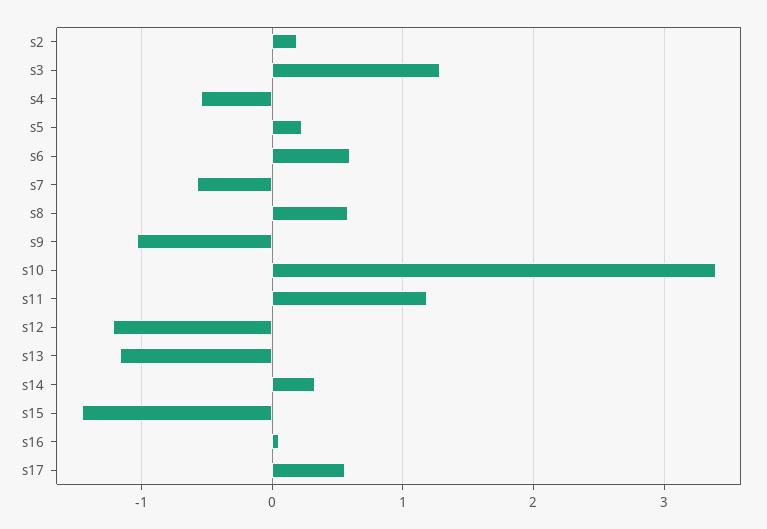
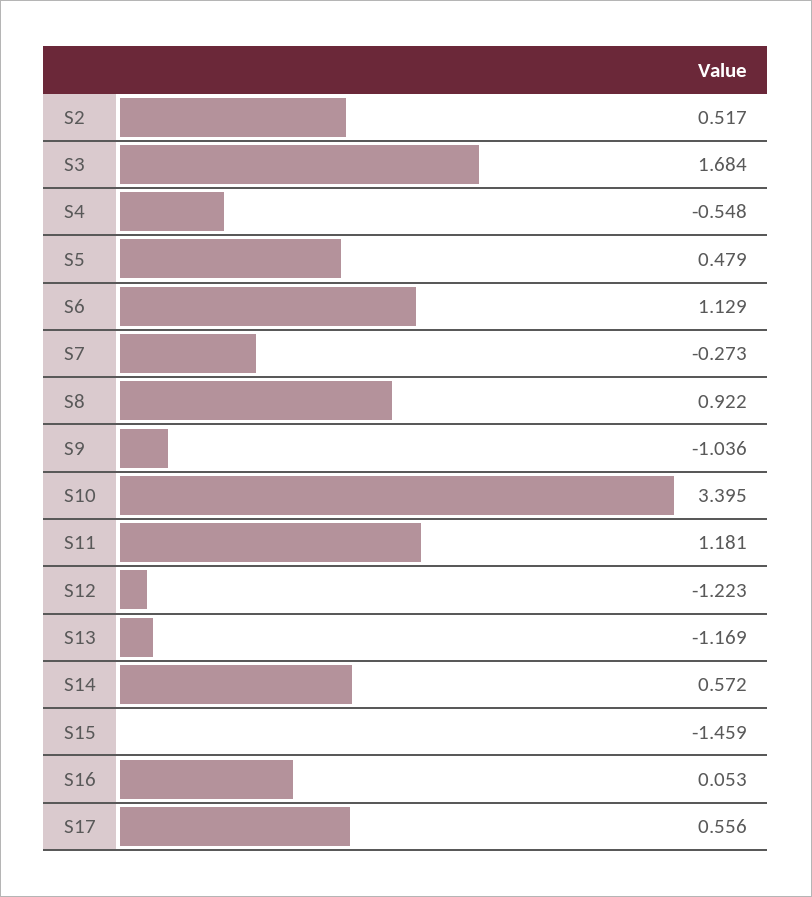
  {
-   "s2": 0.2,
+   "s2": 0.517,
-   "s3": 1.3,
+   "s3": 1.684,
    "s4": -0.548,
-   "s5": 0.2,
+   "s5": 0.479,
-   "s6": 0.6,
+   "s6": 1.129,
-   "s7": -0.6,
+   "s7": -0.273,
-   "s8": 0.6,
+   "s8": 0.922,
    "s9": -1.036,
    "s10": 3.395,
    "s11": 1.181,
    "s12": -1.223,
    "s13": -1.169,
-   "s14": 0.3,
+   "s14": 0.572,
    "s15": -1.459,
    "s16": 0.053,
    "s17": 0.556
  }

